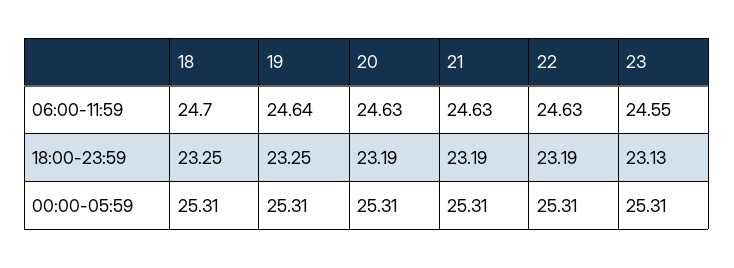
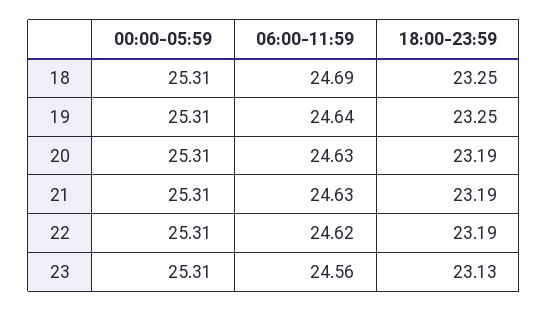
  {
    "18": {
-     "06:00-11:59": 24.7,
+     "06:00-11:59": 24.69,
      "18:00-23:59": 23.25,
      "00:00-05:59": 25.31
    },
    "19": {
      "06:00-11:59": 24.64,
      "18:00-23:59": 23.25,
      "00:00-05:59": 25.31
    },
    "20": {
      "06:00-11:59": 24.63,
      "18:00-23:59": 23.19,
      "00:00-05:59": 25.31
    },
    "21": {
      "06:00-11:59": 24.63,
      "18:00-23:59": 23.19,
      "00:00-05:59": 25.31
    },
    "22": {
-     "06:00-11:59": 24.63,
+     "06:00-11:59": 24.62,
      "18:00-23:59": 23.19,
      "00:00-05:59": 25.31
    },
    "23": {
-     "06:00-11:59": 24.55,
+     "06:00-11:59": 24.56,
      "18:00-23:59": 23.13,
      "00:00-05:59": 25.31
    }
  }

